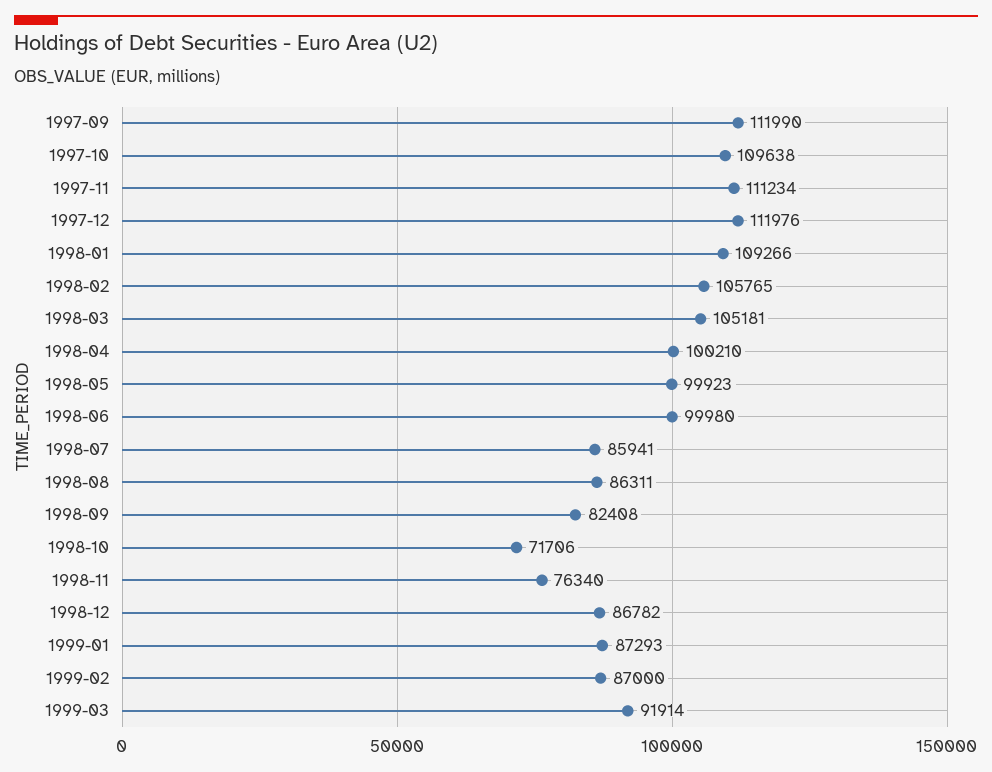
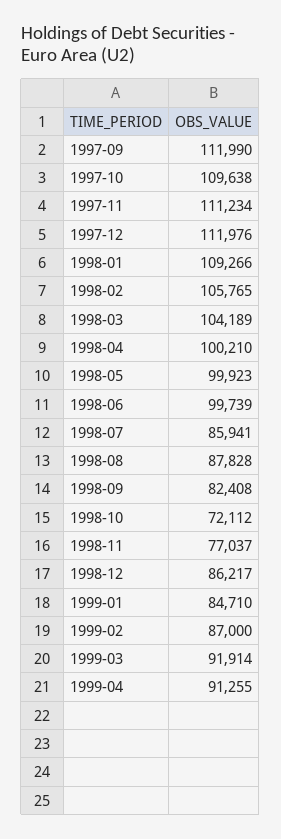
  {
    "1997-09": 111990,
    "1997-10": 109638,
    "1997-11": 111234,
    "1997-12": 111976,
    "1998-01": 109266,
    "1998-02": 105765,
-   "1998-03": 105181,
+   "1998-03": 104189,
    "1998-04": 100210,
    "1998-05": 99923,
-   "1998-06": 99980,
+   "1998-06": 99739,
    "1998-07": 85941,
-   "1998-08": 86311,
+   "1998-08": 87828,
    "1998-09": 82408,
-   "1998-10": 71706,
+   "1998-10": 72112,
-   "1998-11": 76340,
+   "1998-11": 77037,
-   "1998-12": 86782,
+   "1998-12": 86217,
-   "1999-01": 87293,
+   "1999-01": 84710,
    "1999-02": 87000,
-   "1999-03": 91914
+   "1999-03": 91914,
+   "1999-04": 91255
  }

